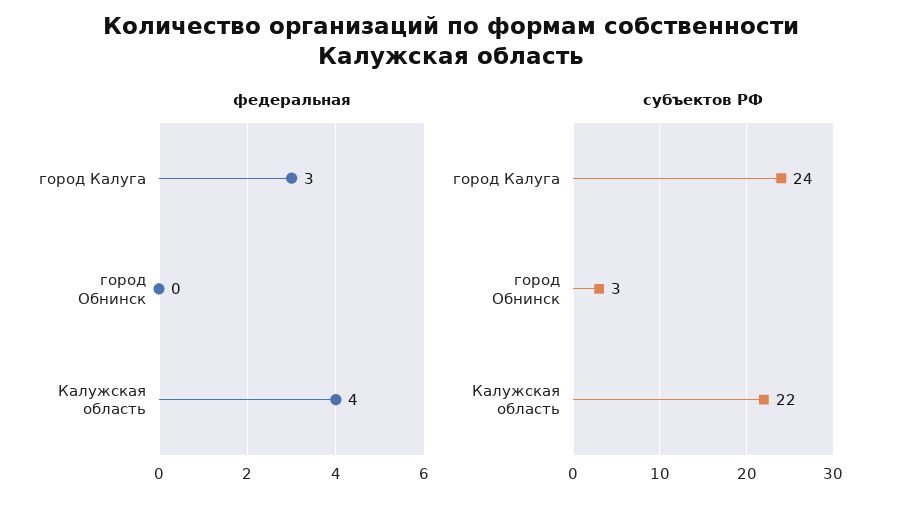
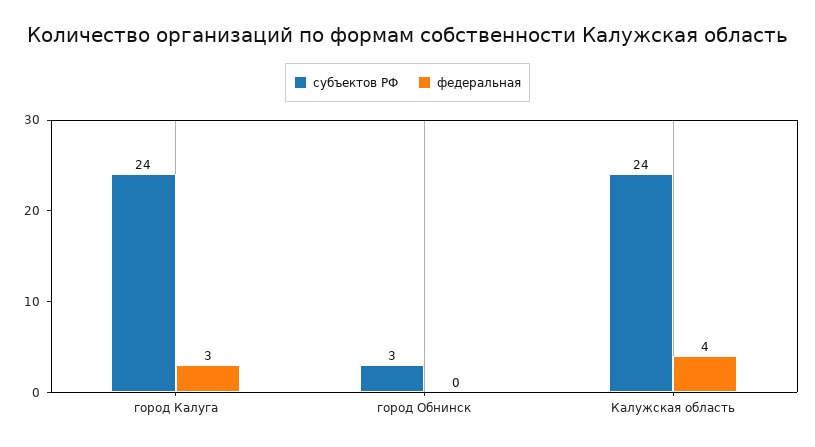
  {
    "федеральная": {
      "город Калуга": 3,
      "город Обнинск": 0,
      "Калужская область": 4
    },
    "субъектов РФ": {
      "город Калуга": 24,
      "город Обнинск": 3,
-     "Калужская область": 22
+     "Калужская область": 24
    }
  }

